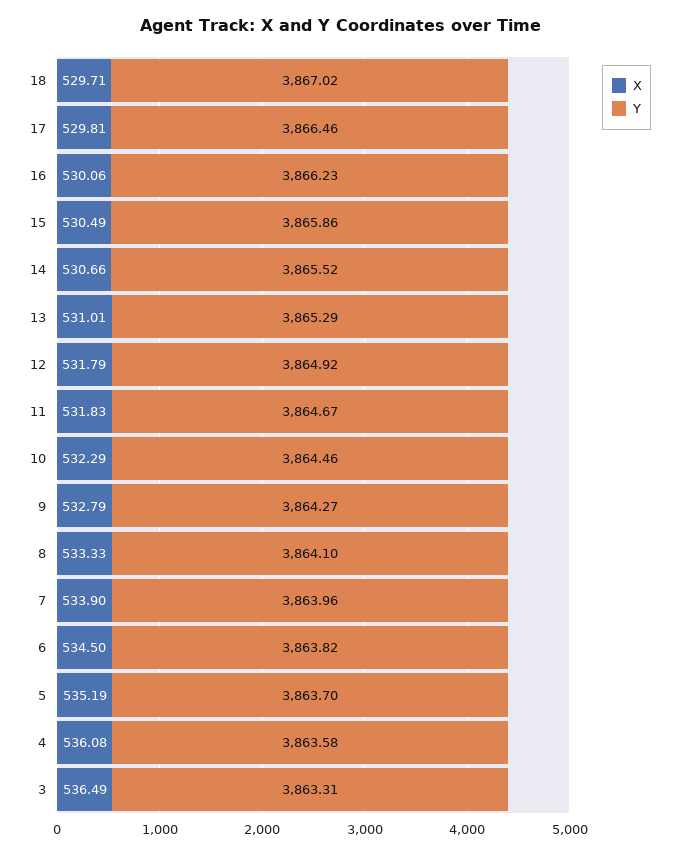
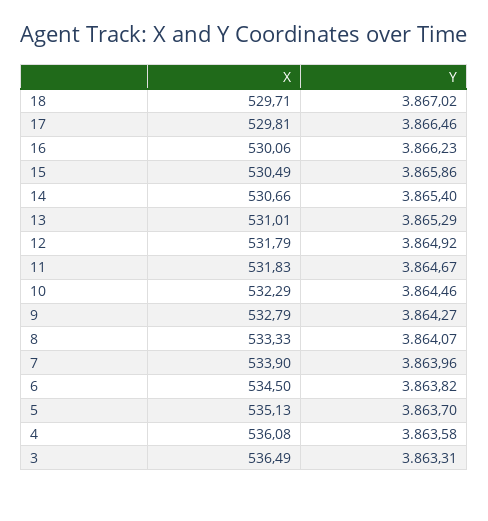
  {
    "X": {
      "18": 529.71,
      "17": 529.81,
      "16": 530.06,
      "15": 530.49,
      "14": 530.66,
      "13": 531.01,
      "12": 531.79,
      "11": 531.83,
      "10": 532.29,
      "9": 532.79,
      "8": 533.33,
      "7": 533.9,
      "6": 534.5,
-     "5": 535.19,
+     "5": 535.13,
      "4": 536.08,
      "3": 536.49
    },
    "Y": {
      "18": 3867.02,
      "17": 3866.46,
      "16": 3866.23,
      "15": 3865.86,
-     "14": 3865.52,
+     "14": 3865.4,
      "13": 3865.29,
      "12": 3864.92,
      "11": 3864.67,
      "10": 3864.46,
      "9": 3864.27,
-     "8": 3864.1,
+     "8": 3864.07,
      "7": 3863.96,
      "6": 3863.82,
      "5": 3863.7,
      "4": 3863.58,
      "3": 3863.31
    }
  }

